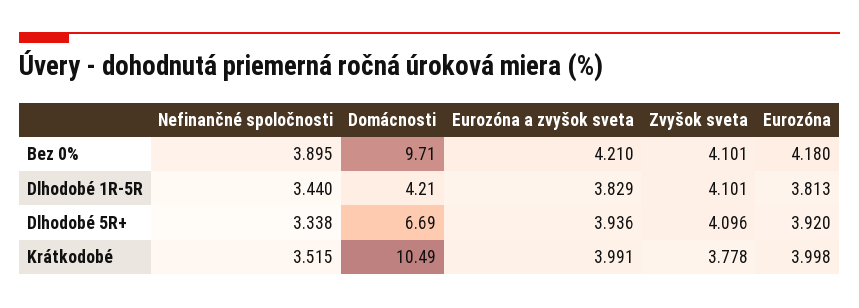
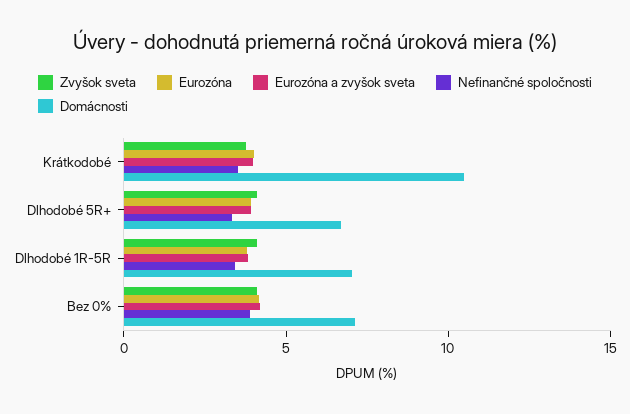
  {
    "Nefinančné spoločnosti": {
      "Bez 0%": 3.895,
      "Dlhodobé 1R-5R": 3.44,
      "Dlhodobé 5R+": 3.338,
      "Krátkodobé": 3.515
    },
    "Domácnosti": {
-     "Bez 0%": 9.71,
+     "Bez 0%": 7,
-     "Dlhodobé 1R-5R": 4.21,
+     "Dlhodobé 1R-5R": 7,
      "Dlhodobé 5R+": 6.69,
      "Krátkodobé": 10.49
    },
    "Eurozóna a zvyšok sveta": {
      "Bez 0%": 4.21,
      "Dlhodobé 1R-5R": 3.829,
      "Dlhodobé 5R+": 3.936,
      "Krátkodobé": 3.991
    },
    "Zvyšok sveta": {
      "Bez 0%": 4.101,
      "Dlhodobé 1R-5R": 4.101,
      "Dlhodobé 5R+": 4.096,
      "Krátkodobé": 3.778
    },
    "Eurozóna": {
      "Bez 0%": 4.18,
      "Dlhodobé 1R-5R": 3.813,
      "Dlhodobé 5R+": 3.92,
      "Krátkodobé": 3.998
    }
  }

